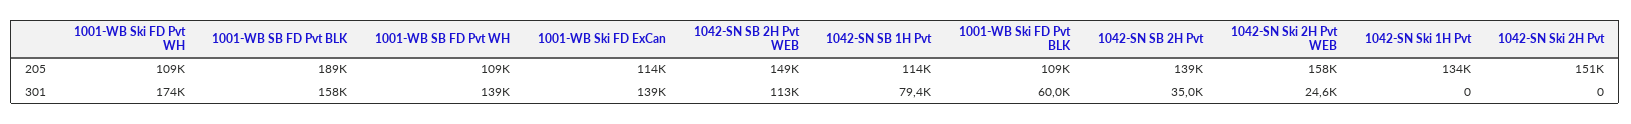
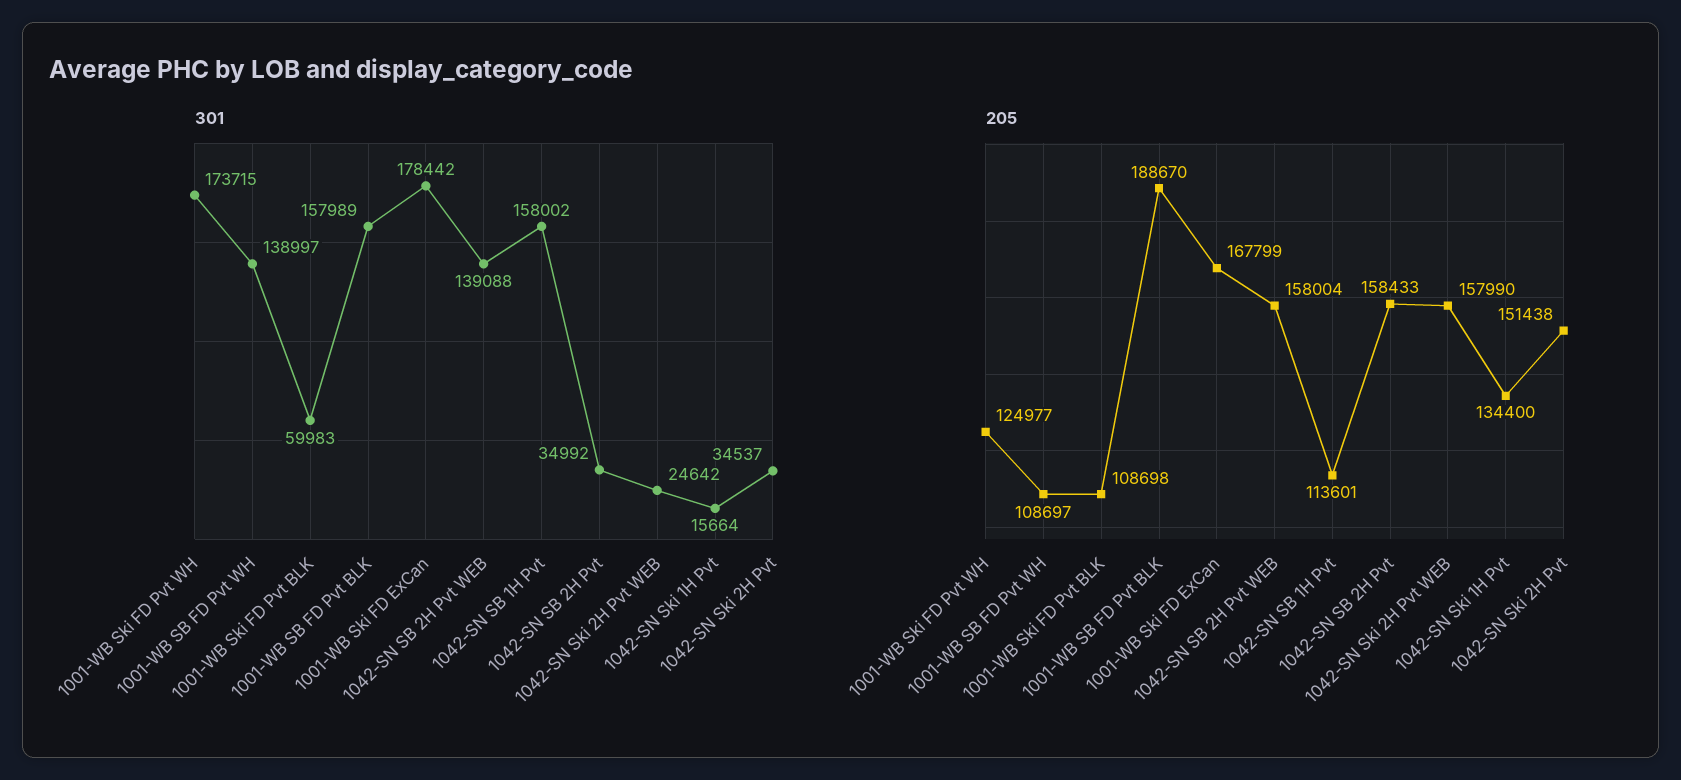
  {
    "205": {
-     "1001-WB Ski FD Pvt WH": 109000,
+     "1001-WB Ski FD Pvt WH": 124977,
      "1001-WB SB FD Pvt BLK": 188670,
      "1001-WB SB FD Pvt WH": 108697,
-     "1001-WB Ski FD ExCan": 114000,
+     "1001-WB Ski FD ExCan": 167799,
-     "1042-SN SB 2H Pvt WEB": 149000,
+     "1042-SN SB 2H Pvt WEB": 158004,
      "1042-SN SB 1H Pvt": 113601,
      "1001-WB Ski FD Pvt BLK": 108698,
-     "1042-SN SB 2H Pvt": 139000,
+     "1042-SN SB 2H Pvt": 158433,
      "1042-SN Ski 2H Pvt WEB": 157990,
      "1042-SN Ski 1H Pvt": 134400,
      "1042-SN Ski 2H Pvt": 151438
    },
    "301": {
      "1001-WB Ski FD Pvt WH": 173715,
      "1001-WB SB FD Pvt BLK": 157989,
      "1001-WB SB FD Pvt WH": 138997,
-     "1001-WB Ski FD ExCan": 139000,
+     "1001-WB Ski FD ExCan": 178442,
-     "1042-SN SB 2H Pvt WEB": 113000,
+     "1042-SN SB 2H Pvt WEB": 139088,
-     "1042-SN SB 1H Pvt": 79400,
+     "1042-SN SB 1H Pvt": 158002,
      "1001-WB Ski FD Pvt BLK": 59983,
      "1042-SN SB 2H Pvt": 34992,
      "1042-SN Ski 2H Pvt WEB": 24642,
-     "1042-SN Ski 1H Pvt": 0,
+     "1042-SN Ski 1H Pvt": 15664,
-     "1042-SN Ski 2H Pvt": 0
+     "1042-SN Ski 2H Pvt": 34537
    }
  }

